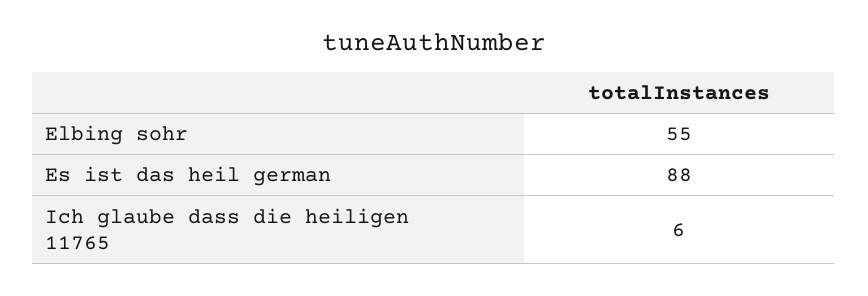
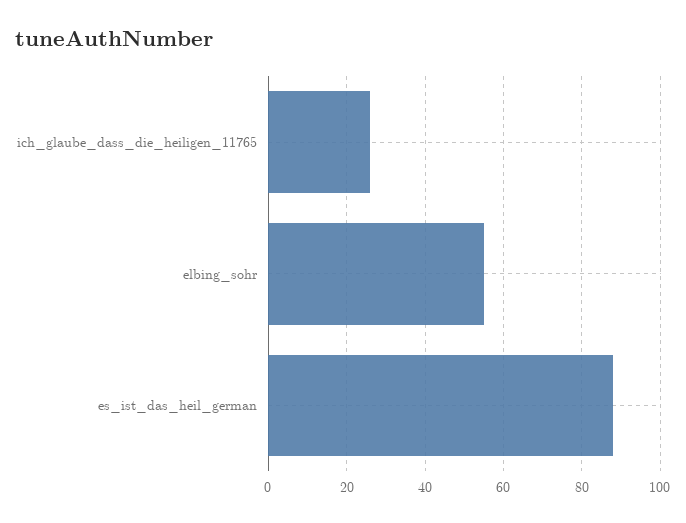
  {
    "Elbing sohr": 55,
    "Es ist das heil german": 88,
-   "Ich glaube dass die heiligen 11765": 6
+   "Ich glaube dass die heiligen 11765": 25
  }

